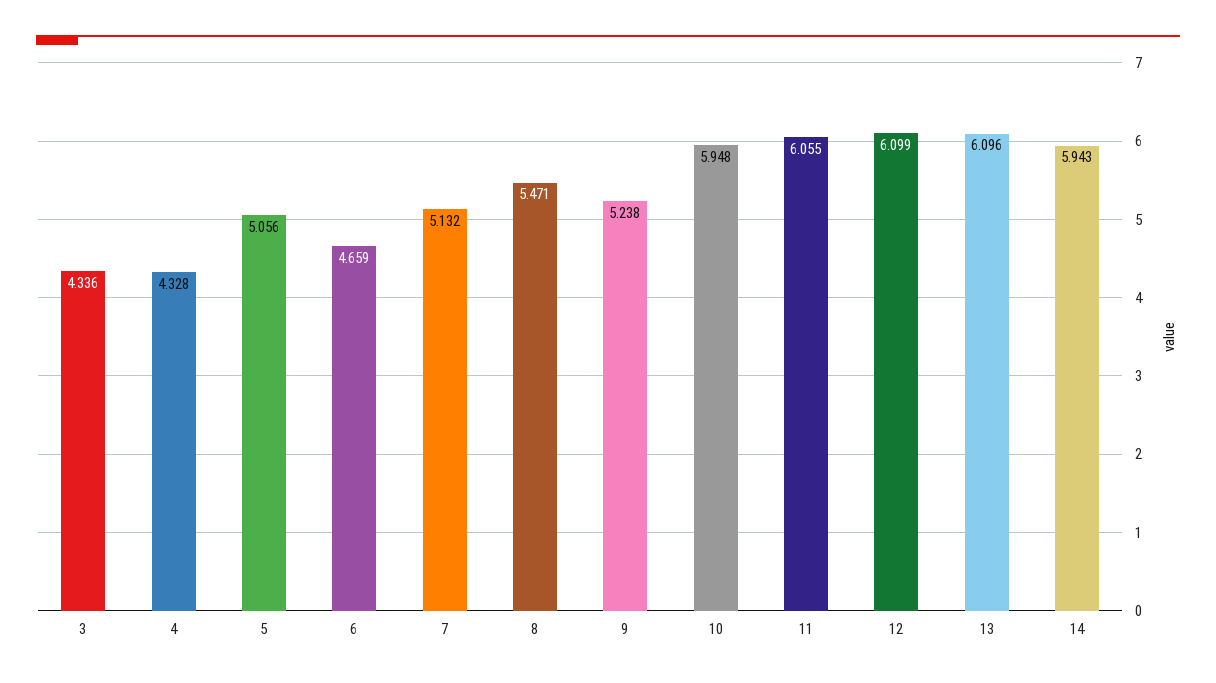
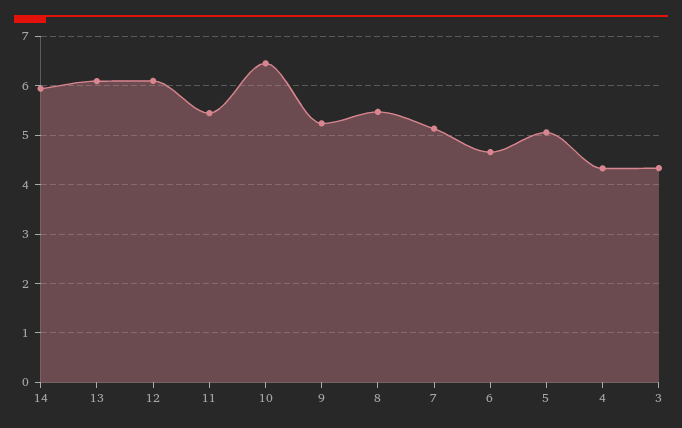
  {
    "3": 4.336,
    "4": 4.328,
    "5": 5.056,
    "6": 4.659,
    "7": 5.132,
    "8": 5.471,
    "9": 5.238,
-   "10": 5.948,
+   "10": 6.4,
-   "11": 6.055,
+   "11": 5.4,
    "12": 6.099,
    "13": 6.096,
    "14": 5.943
  }

